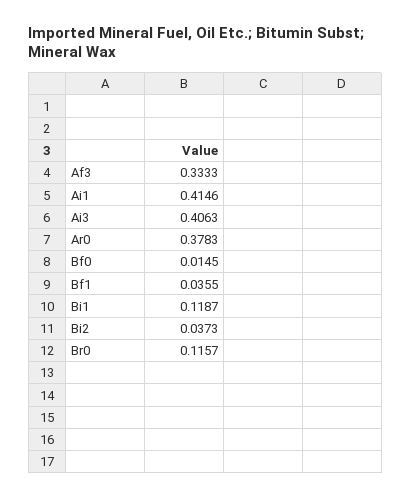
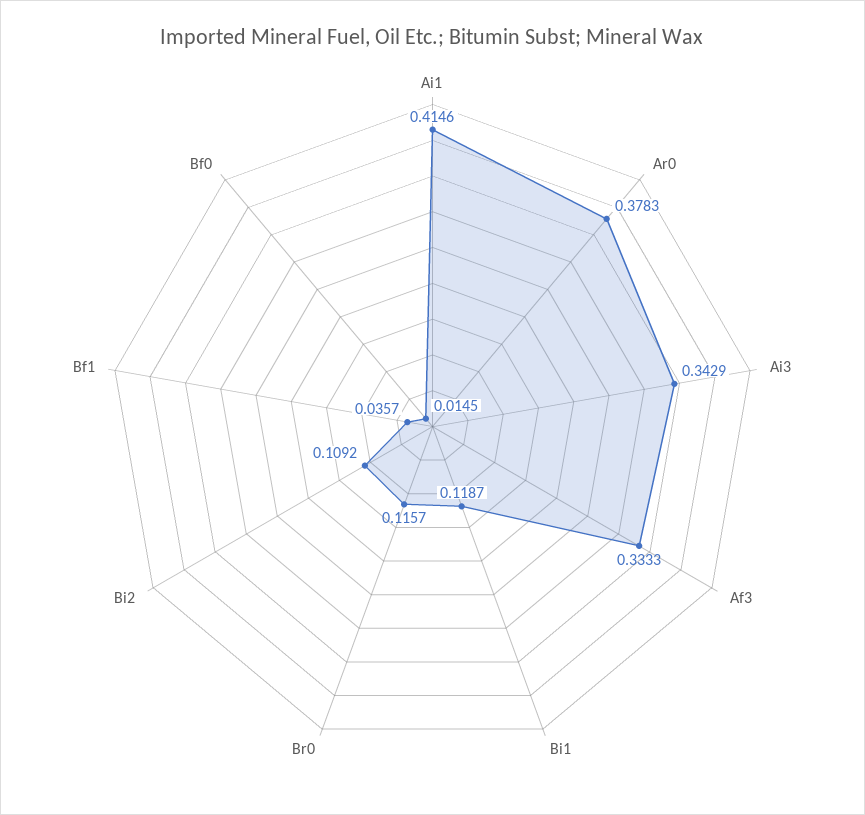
  {
    "Af3": 0.3333,
    "Ai1": 0.4146,
-   "Ai3": 0.4063,
+   "Ai3": 0.3429,
    "Ar0": 0.3783,
    "Bf0": 0.0145,
-   "Bf1": 0.0355,
+   "Bf1": 0.0357,
    "Bi1": 0.1187,
-   "Bi2": 0.0373,
+   "Bi2": 0.1092,
    "Br0": 0.1157
  }

